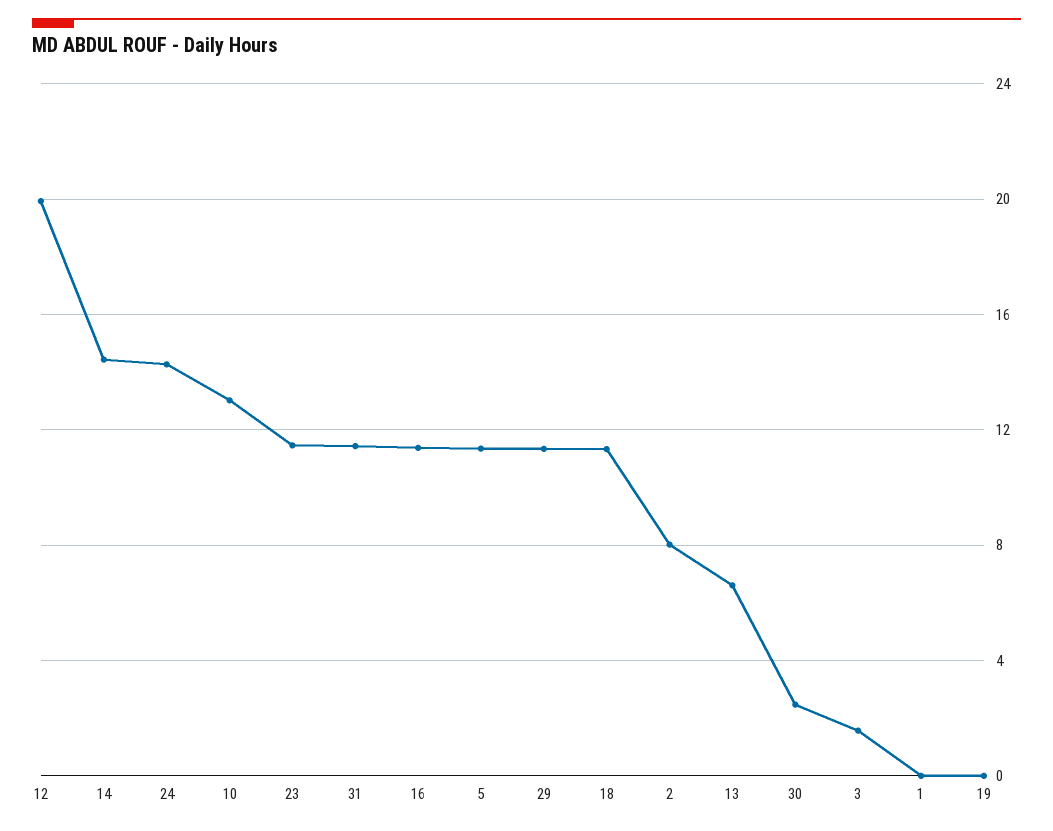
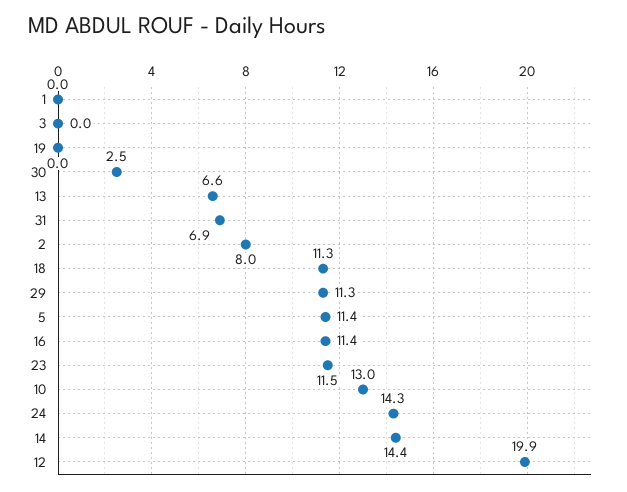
  {
    "12": 19.9,
    "14": 14.4,
    "24": 14.3,
    "10": 13,
    "23": 11.5,
-   "31": 11.5,
+   "31": 6.9,
    "16": 11.4,
    "5": 11.4,
    "29": 11.3,
    "18": 11.3,
    "2": 8,
    "13": 6.6,
    "30": 2.5,
-   "3": 1.5,
+   "3": 0,
    "1": 0,
    "19": 0
  }

